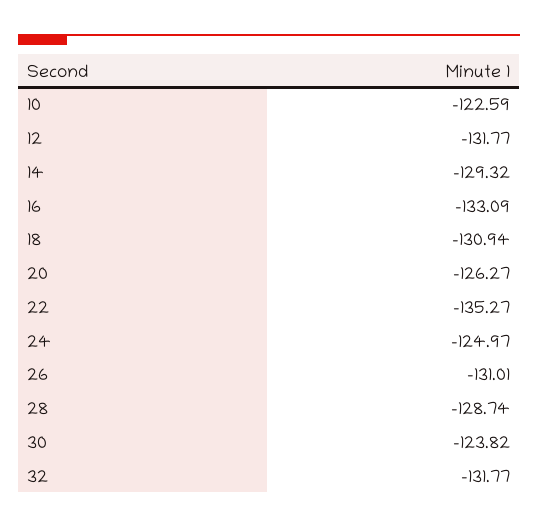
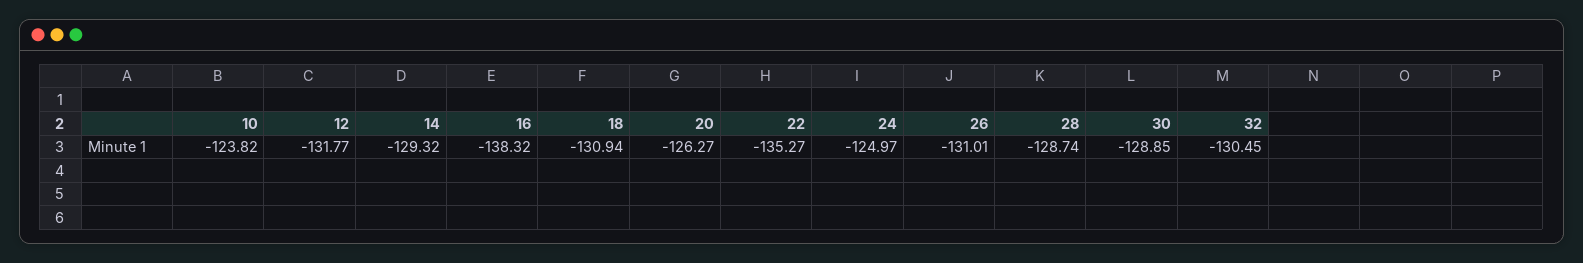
  {
-   "10": -122.59,
+   "10": -123.82,
    "12": -131.77,
    "14": -129.32,
-   "16": -133.09,
+   "16": -138.32,
    "18": -130.94,
    "20": -126.27,
    "22": -135.27,
    "24": -124.97,
    "26": -131.01,
    "28": -128.74,
-   "30": -123.82,
+   "30": -128.85,
-   "32": -131.77
+   "32": -130.45
  }

